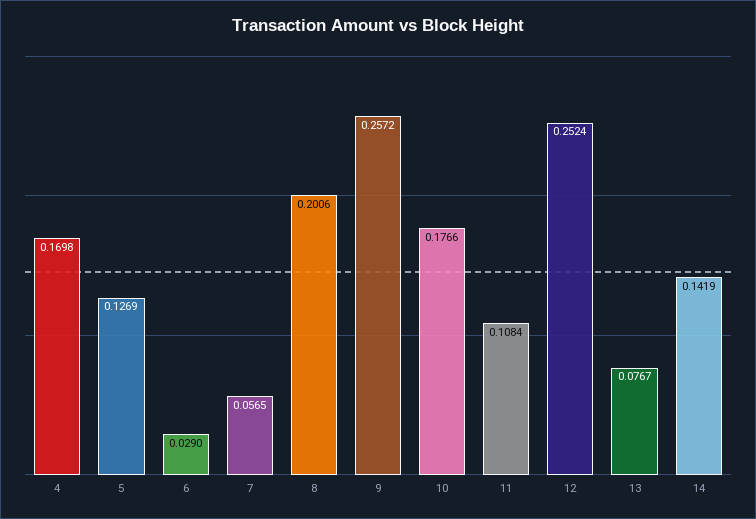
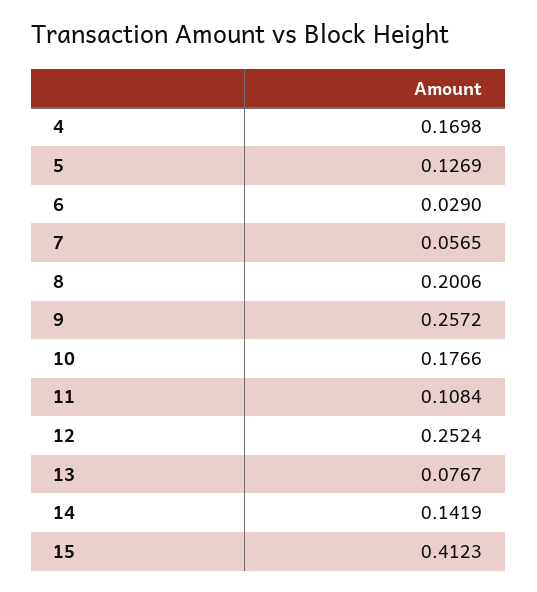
  {
    "4": 0.1698,
    "5": 0.1269,
    "6": 0.029,
    "7": 0.0565,
    "8": 0.2006,
    "9": 0.2572,
    "10": 0.1766,
    "11": 0.1084,
    "12": 0.2524,
    "13": 0.0767,
-   "14": 0.1419
+   "14": 0.1419,
+   "15": 0.4123
  }

